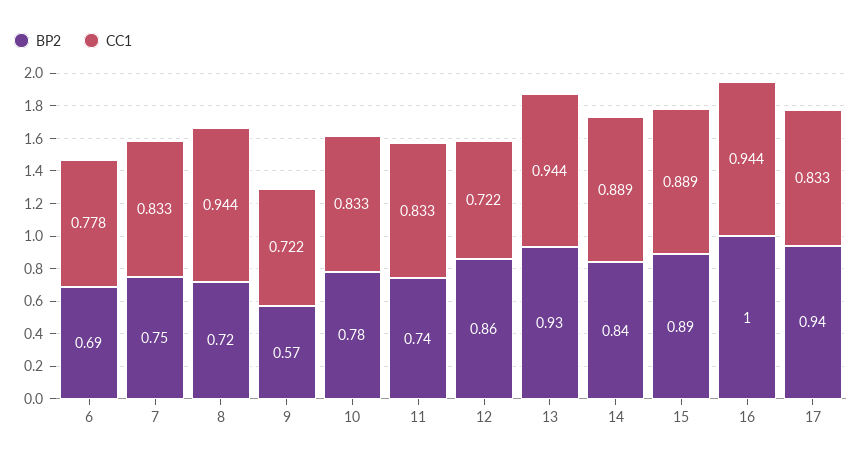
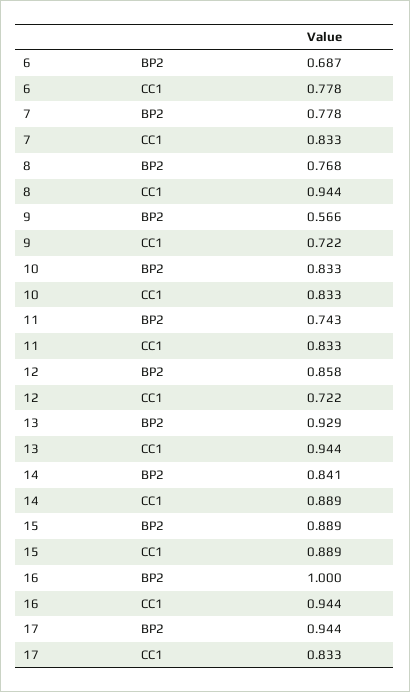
  {
    "BP2": {
      "6": 0.687,
-     "7": 0.75,
+     "7": 0.778,
-     "8": 0.72,
+     "8": 0.768,
      "9": 0.566,
-     "10": 0.78,
+     "10": 0.833,
      "11": 0.743,
      "12": 0.858,
      "13": 0.929,
      "14": 0.841,
      "15": 0.889,
      "16": 1,
      "17": 0.944
    },
    "CC1": {
      "6": 0.778,
      "7": 0.833,
      "8": 0.944,
      "9": 0.722,
      "10": 0.833,
      "11": 0.833,
      "12": 0.722,
      "13": 0.944,
      "14": 0.889,
      "15": 0.889,
      "16": 0.944,
      "17": 0.833
    }
  }

